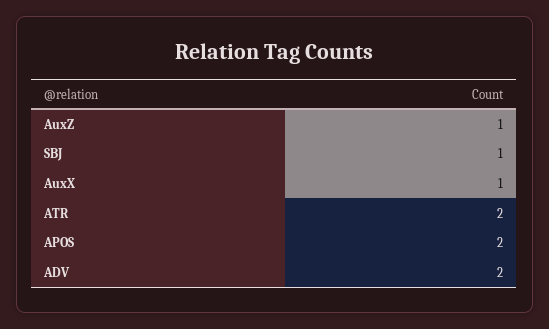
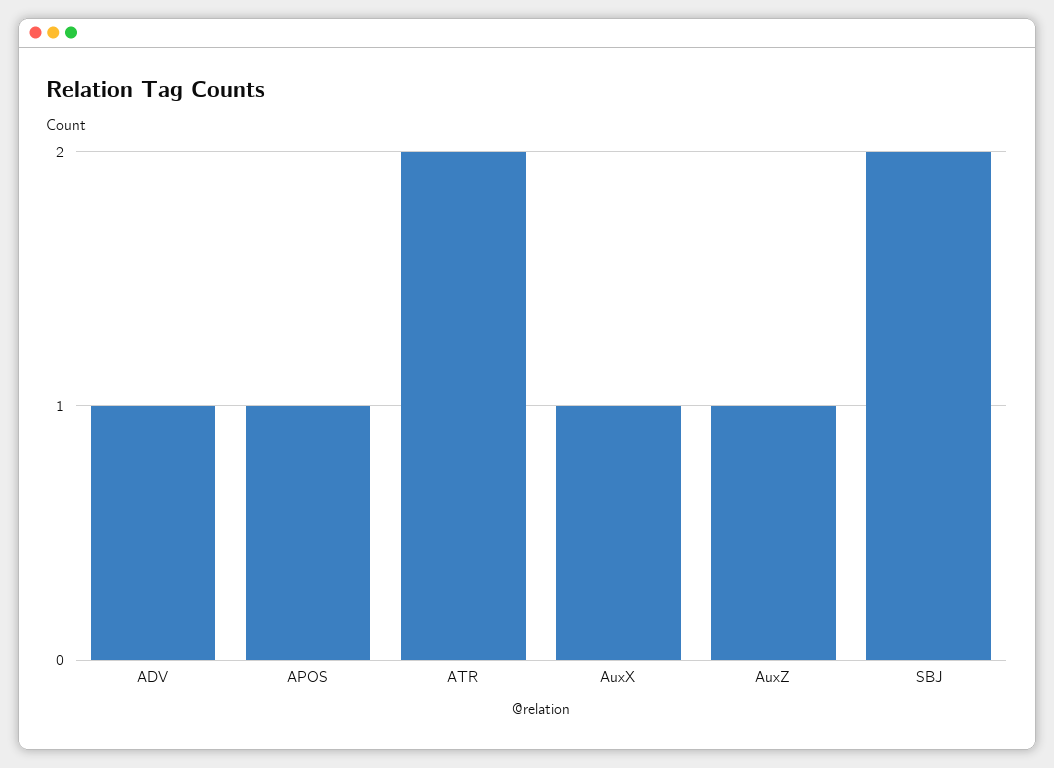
  {
    "AuxZ": 1,
-   "SBJ": 1,
+   "SBJ": 2,
    "AuxX": 1,
    "ATR": 2,
-   "APOS": 2,
+   "APOS": 1,
-   "ADV": 2
+   "ADV": 1
  }

